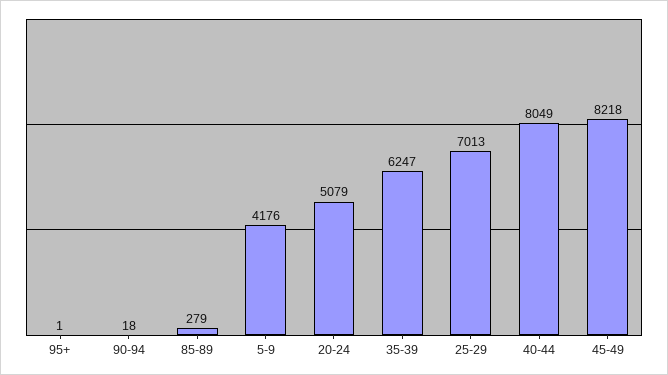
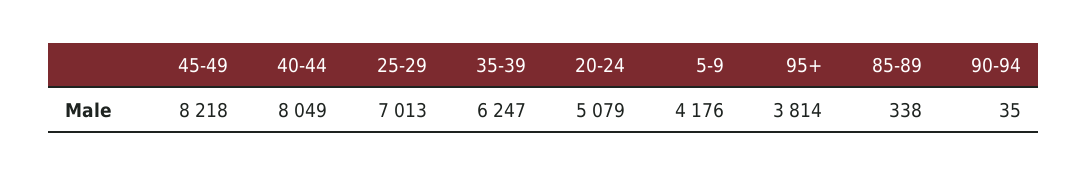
  {
-   "95+": 1,
+   "95+": 3814,
-   "90-94": 18,
+   "90-94": 35,
-   "85-89": 279,
+   "85-89": 338,
    "5-9": 4176,
    "20-24": 5079,
    "35-39": 6247,
    "25-29": 7013,
    "40-44": 8049,
    "45-49": 8218
  }

